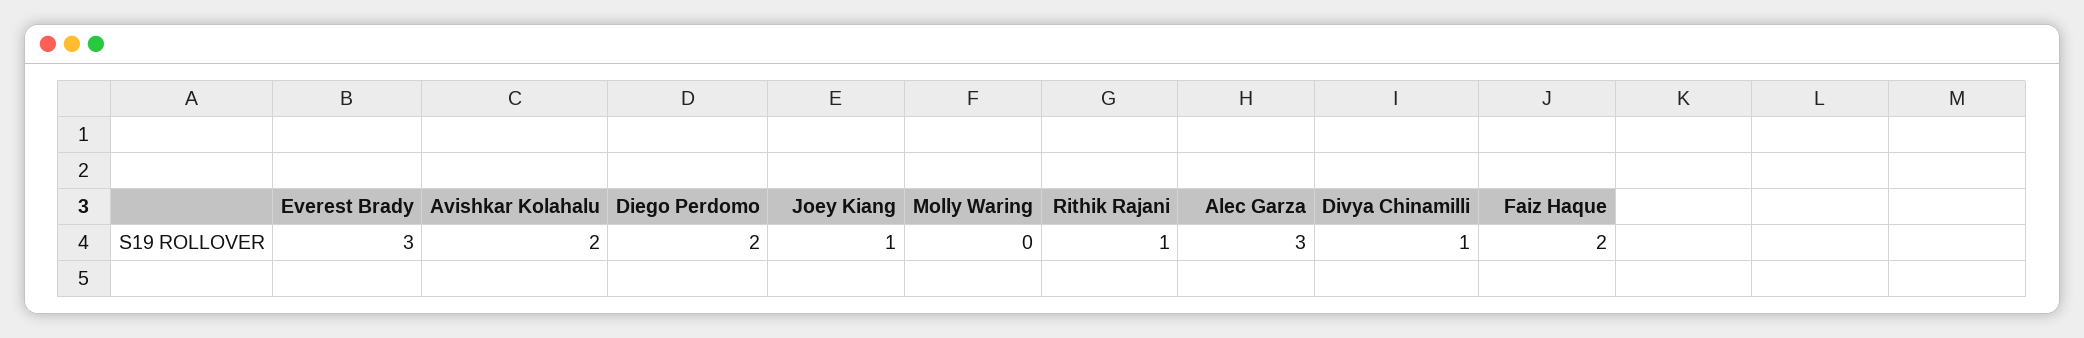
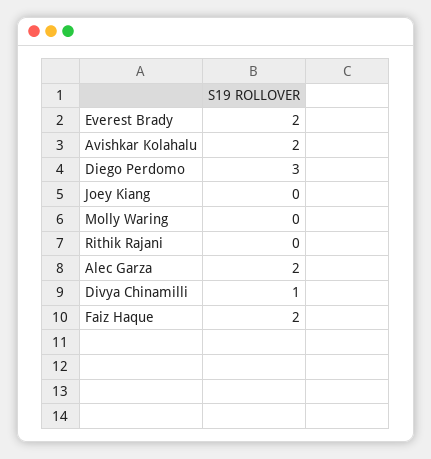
  {
-   "Everest Brady": 3,
+   "Everest Brady": 2,
    "Avishkar Kolahalu": 2,
-   "Diego Perdomo": 2,
+   "Diego Perdomo": 3,
-   "Joey Kiang": 1,
+   "Joey Kiang": 0,
    "Molly Waring": 0,
-   "Rithik Rajani": 1,
+   "Rithik Rajani": 0,
-   "Alec Garza": 3,
+   "Alec Garza": 2,
    "Divya Chinamilli": 1,
    "Faiz Haque": 2
  }

